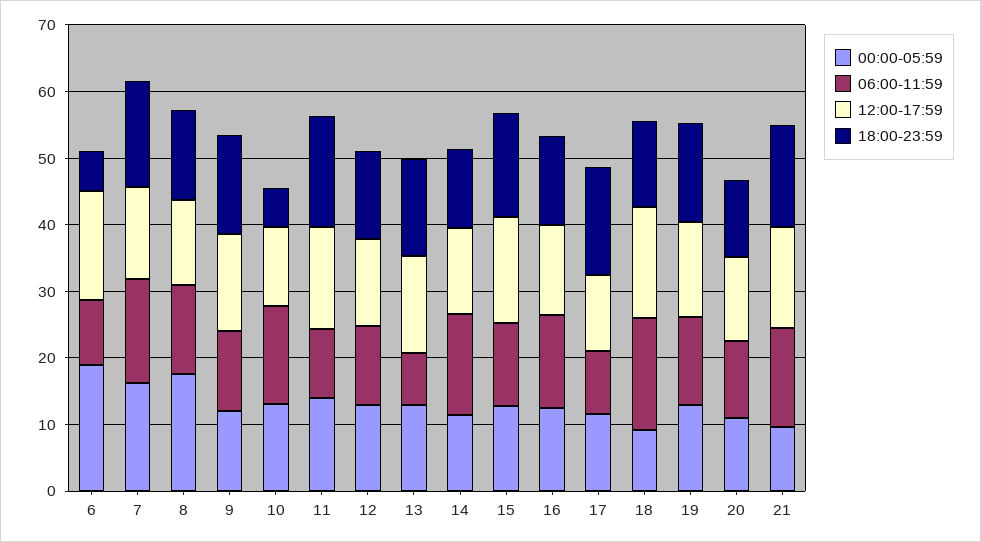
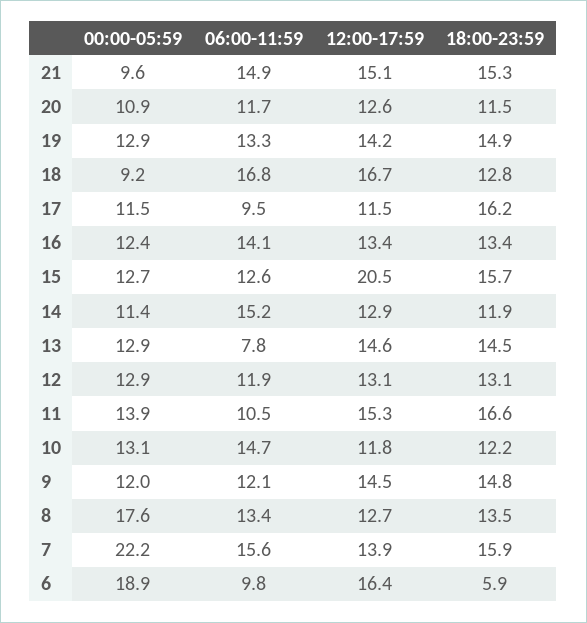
  {
    "00:00-05:59": {
      "6": 18.9,
-     "7": 16,
+     "7": 22.2,
      "8": 17.6,
      "9": 12,
      "10": 13.1,
      "11": 13.9,
      "12": 12.9,
      "13": 12.9,
      "14": 11.4,
      "15": 12.7,
      "16": 12.4,
      "17": 11.5,
      "18": 9.2,
      "19": 12.9,
      "20": 10.9,
      "21": 9.6
    },
    "06:00-11:59": {
      "6": 9.8,
      "7": 15.6,
      "8": 13.4,
      "9": 12.1,
      "10": 14.7,
      "11": 10.5,
      "12": 11.9,
      "13": 7.8,
      "14": 15.2,
      "15": 12.6,
      "16": 14.1,
      "17": 9.5,
      "18": 16.8,
      "19": 13.3,
      "20": 11.7,
      "21": 14.9
    },
    "12:00-17:59": {
      "6": 16.4,
      "7": 13.9,
      "8": 12.7,
      "9": 14.5,
      "10": 11.8,
      "11": 15.3,
      "12": 13.1,
      "13": 14.6,
      "14": 12.9,
-     "15": 16,
+     "15": 20.5,
      "16": 13.4,
      "17": 11.5,
      "18": 16.7,
      "19": 14.2,
      "20": 12.6,
      "21": 15.1
    },
    "18:00-23:59": {
      "6": 5.9,
      "7": 15.9,
      "8": 13.5,
      "9": 14.8,
-     "10": 6,
+     "10": 12.2,
      "11": 16.6,
      "12": 13.1,
      "13": 14.5,
      "14": 11.9,
      "15": 15.7,
      "16": 13.4,
      "17": 16.2,
      "18": 12.8,
      "19": 14.9,
      "20": 11.5,
      "21": 15.3
    }
  }

